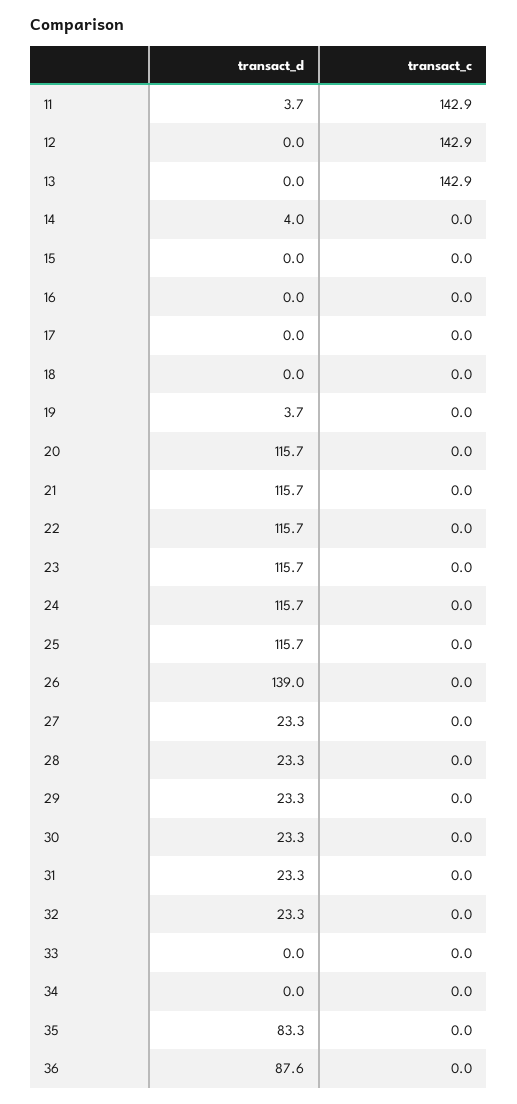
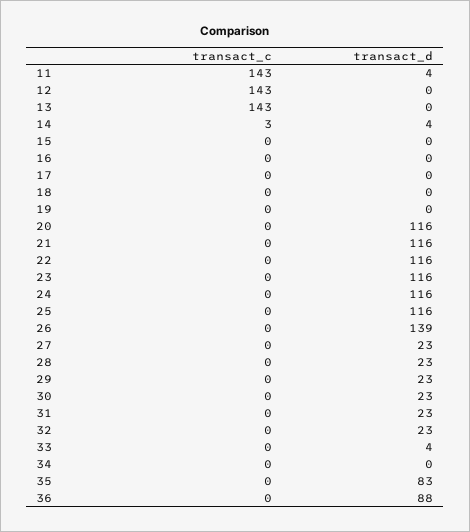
  {
    "transact_d": {
      "11": 3.7,
      "12": 0,
      "13": 0,
      "14": 4,
      "15": 0,
      "16": 0,
      "17": 0,
      "18": 0,
-     "19": 3.7,
+     "19": 0,
      "20": 115.7,
      "21": 115.7,
      "22": 115.7,
      "23": 115.7,
      "24": 115.7,
      "25": 115.7,
      "26": 139,
      "27": 23.3,
      "28": 23.3,
      "29": 23.3,
      "30": 23.3,
      "31": 23.3,
      "32": 23.3,
-     "33": 0,
+     "33": 4,
      "34": 0,
      "35": 83.3,
      "36": 87.6
    },
    "transact_c": {
      "11": 142.9,
      "12": 142.9,
      "13": 142.9,
-     "14": 0,
+     "14": 3,
      "15": 0,
      "16": 0,
      "17": 0,
      "18": 0,
      "19": 0,
      "20": 0,
      "21": 0,
      "22": 0,
      "23": 0,
      "24": 0,
      "25": 0,
      "26": 0,
      "27": 0,
      "28": 0,
      "29": 0,
      "30": 0,
      "31": 0,
      "32": 0,
      "33": 0,
      "34": 0,
      "35": 0,
      "36": 0
    }
  }

